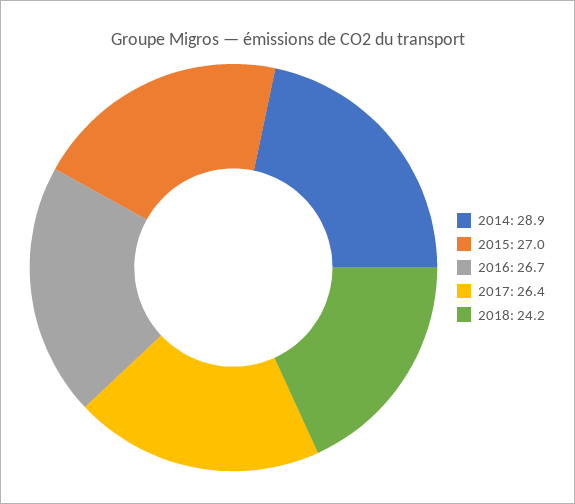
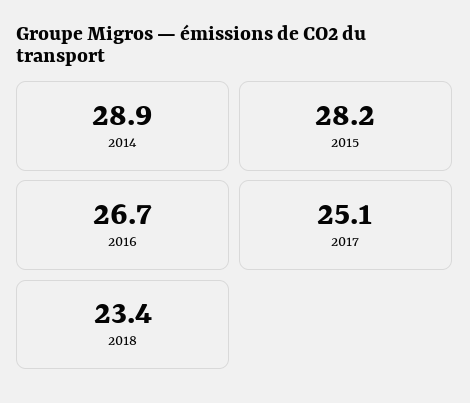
  {
    "2014": 28.9,
-   "2015": 27,
+   "2015": 28.2,
    "2016": 26.7,
-   "2017": 26.4,
+   "2017": 25.1,
-   "2018": 24.2
+   "2018": 23.4
  }

